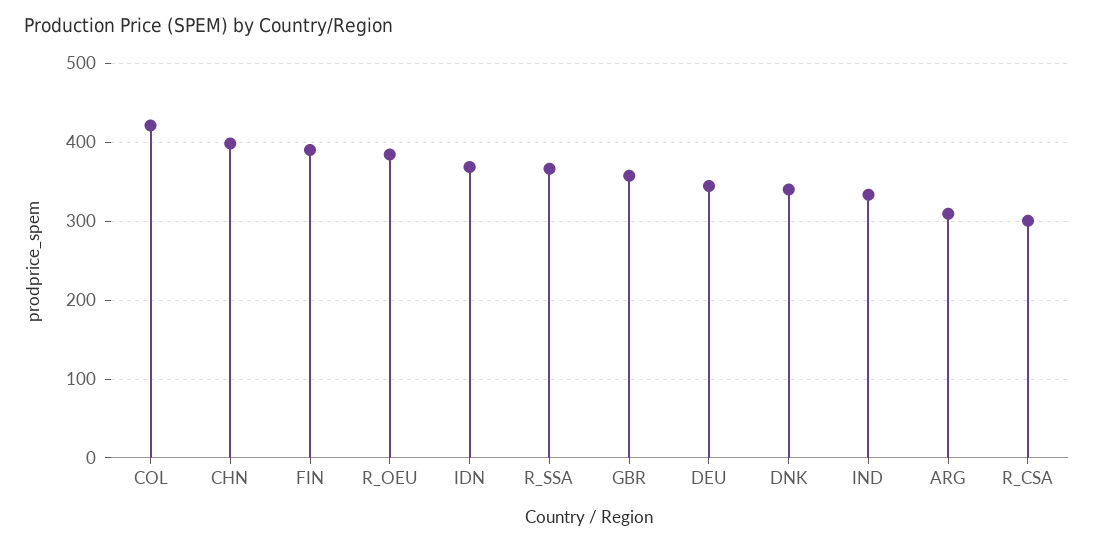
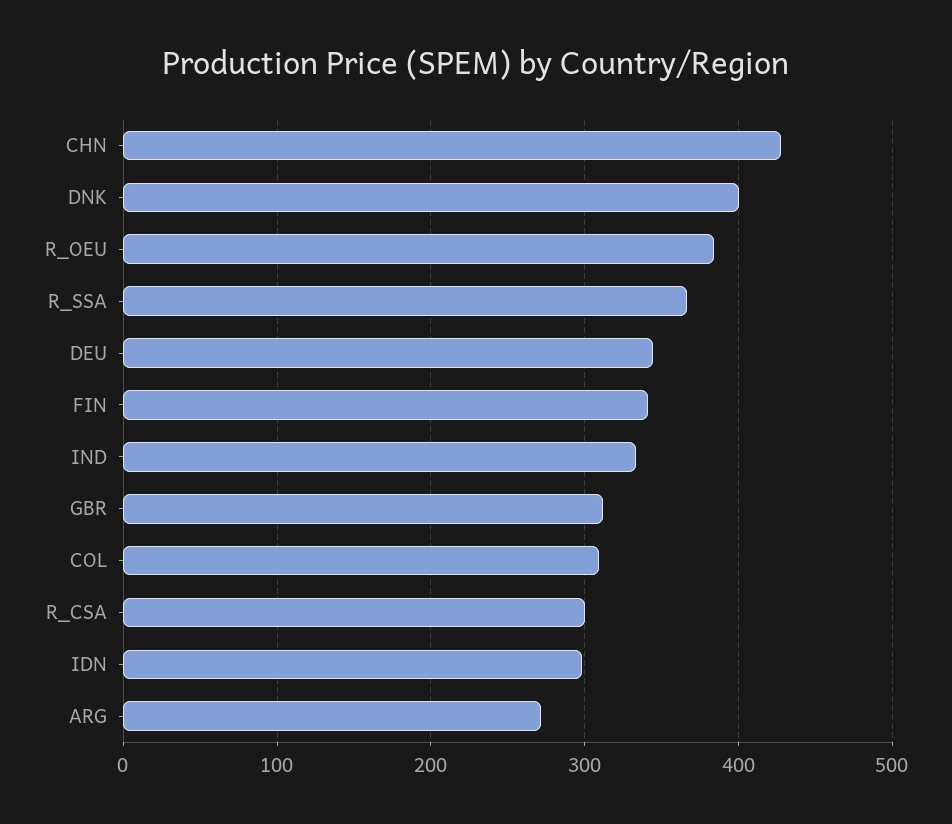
  {
-   "COL": 420,
+   "COL": 310,
-   "CHN": 400,
+   "CHN": 430,
-   "FIN": 390,
+   "FIN": 340,
    "R_OEU": 380,
-   "IDN": 370,
+   "IDN": 300,
    "R_SSA": 370,
-   "GBR": 360,
+   "GBR": 310,
    "DEU": 340,
-   "DNK": 340,
+   "DNK": 400,
    "IND": 330,
-   "ARG": 310,
+   "ARG": 270,
    "R_CSA": 300
  }

